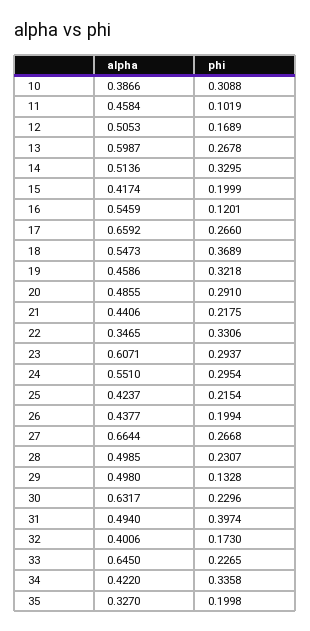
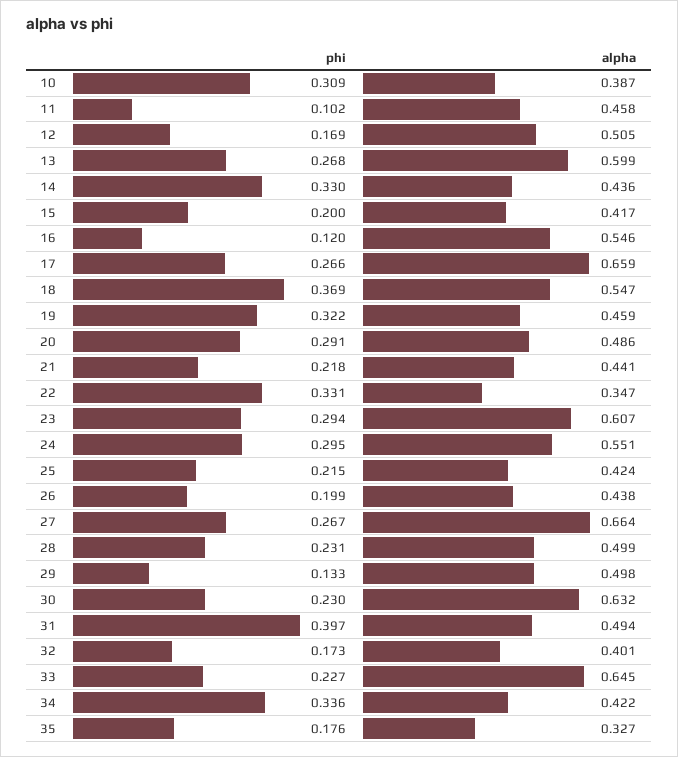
  {
    "alpha": {
      "10": 0.3866,
      "11": 0.4584,
      "12": 0.5053,
      "13": 0.5987,
-     "14": 0.5136,
+     "14": 0.436,
      "15": 0.4174,
      "16": 0.5459,
      "17": 0.6592,
      "18": 0.5473,
      "19": 0.4586,
      "20": 0.4855,
      "21": 0.4406,
      "22": 0.3465,
      "23": 0.6071,
      "24": 0.551,
      "25": 0.4237,
      "26": 0.4377,
      "27": 0.6644,
      "28": 0.4985,
      "29": 0.498,
      "30": 0.6317,
      "31": 0.494,
      "32": 0.4006,
      "33": 0.645,
      "34": 0.422,
      "35": 0.327
    },
    "phi": {
      "10": 0.3088,
      "11": 0.1019,
      "12": 0.1689,
      "13": 0.2678,
      "14": 0.3295,
      "15": 0.1999,
      "16": 0.1201,
      "17": 0.266,
      "18": 0.3689,
      "19": 0.3218,
      "20": 0.291,
      "21": 0.2175,
      "22": 0.3306,
      "23": 0.2937,
      "24": 0.2954,
      "25": 0.2154,
      "26": 0.1994,
      "27": 0.2668,
      "28": 0.2307,
      "29": 0.1328,
      "30": 0.2296,
      "31": 0.3974,
      "32": 0.173,
      "33": 0.2265,
      "34": 0.3358,
-     "35": 0.1998
+     "35": 0.176
    }
  }

